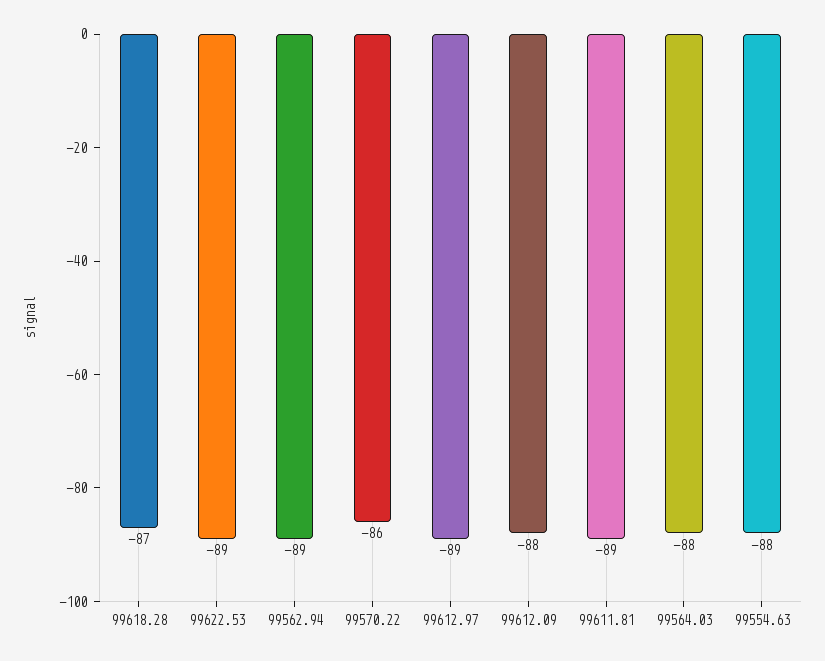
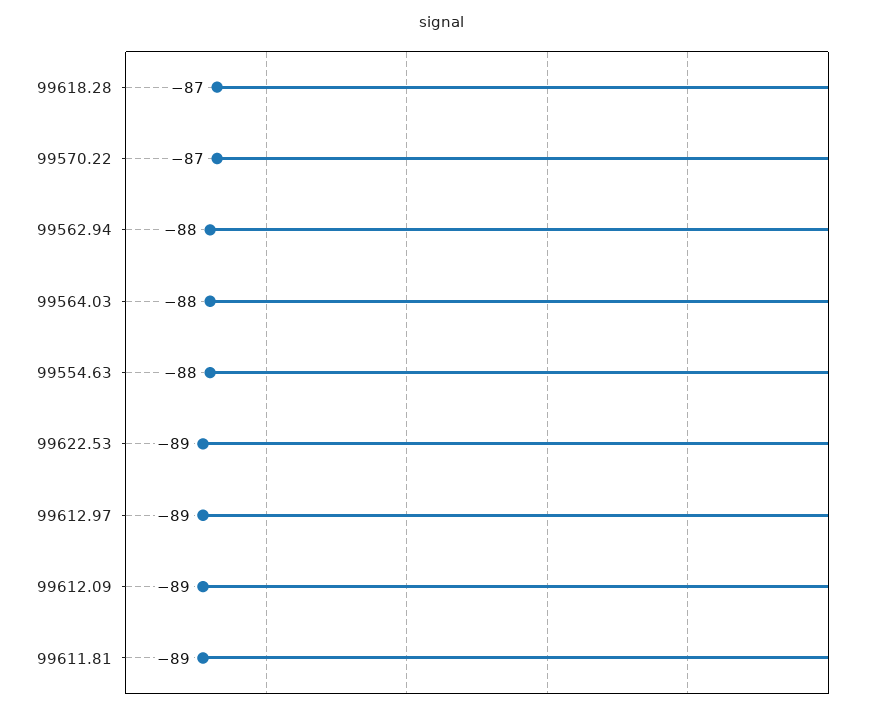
  {
    "99618.28": -87,
    "99622.53": -89,
-   "99562.94": -89,
+   "99562.94": -88,
-   "99570.22": -86,
+   "99570.22": -87,
    "99612.97": -89,
-   "99612.09": -88,
+   "99612.09": -89,
    "99611.81": -89,
    "99564.03": -88,
    "99554.63": -88
  }

